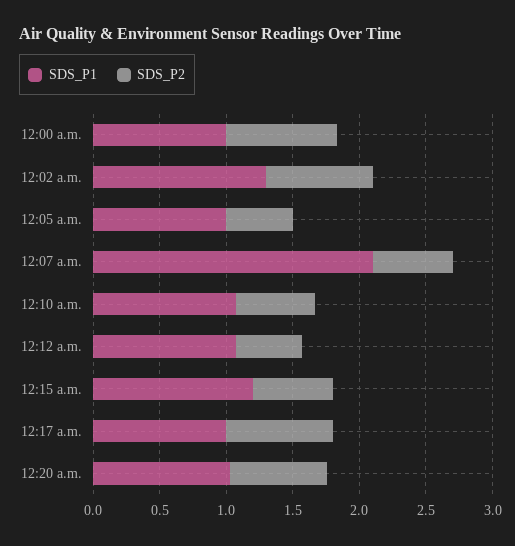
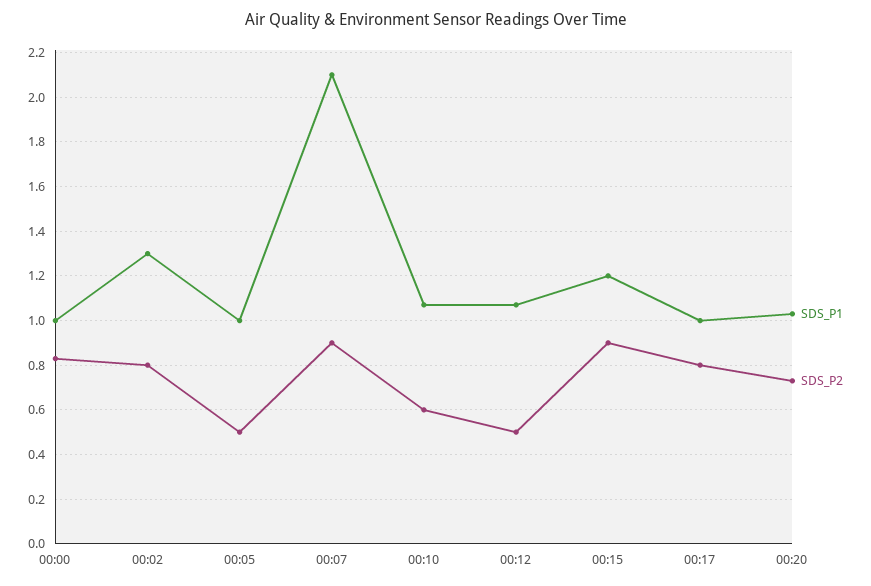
  {
    "SDS_P1": {
      "12:00 a.m.": 1,
      "12:02 a.m.": 1.3,
      "12:05 a.m.": 1,
      "12:07 a.m.": 2.1,
      "12:10 a.m.": 1.05,
      "12:12 a.m.": 1.05,
      "12:15 a.m.": 1.2,
      "12:17 a.m.": 1,
      "12:20 a.m.": 1.05
    },
    "SDS_P2": {
      "12:00 a.m.": 0.85,
      "12:02 a.m.": 0.8,
      "12:05 a.m.": 0.5,
-     "12:07 a.m.": 0.6,
+     "12:07 a.m.": 0.9,
      "12:10 a.m.": 0.6,
      "12:12 a.m.": 0.5,
-     "12:15 a.m.": 0.6,
+     "12:15 a.m.": 0.9,
      "12:17 a.m.": 0.8,
      "12:20 a.m.": 0.75
    }
  }

